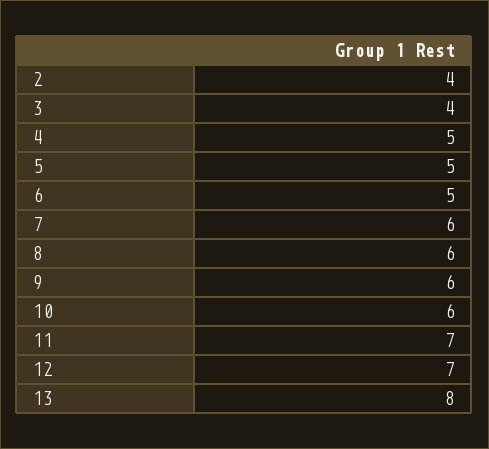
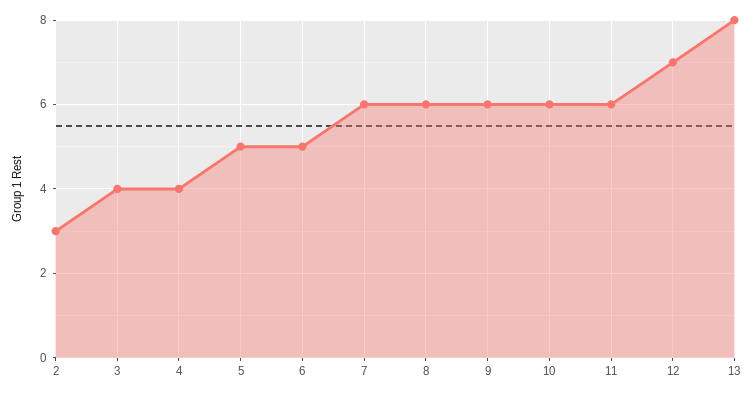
  {
-   "2": 4,
+   "2": 3,
    "3": 4,
-   "4": 5,
+   "4": 4,
    "5": 5,
    "6": 5,
    "7": 6,
    "8": 6,
    "9": 6,
    "10": 6,
-   "11": 7,
+   "11": 6,
    "12": 7,
    "13": 8
  }

